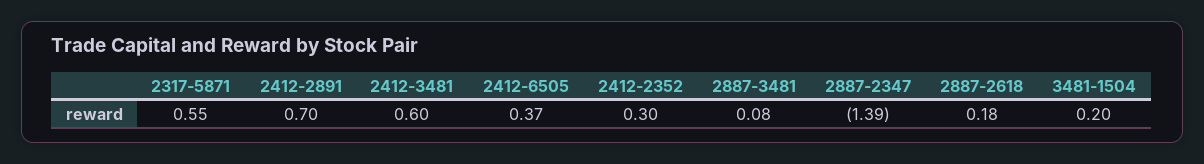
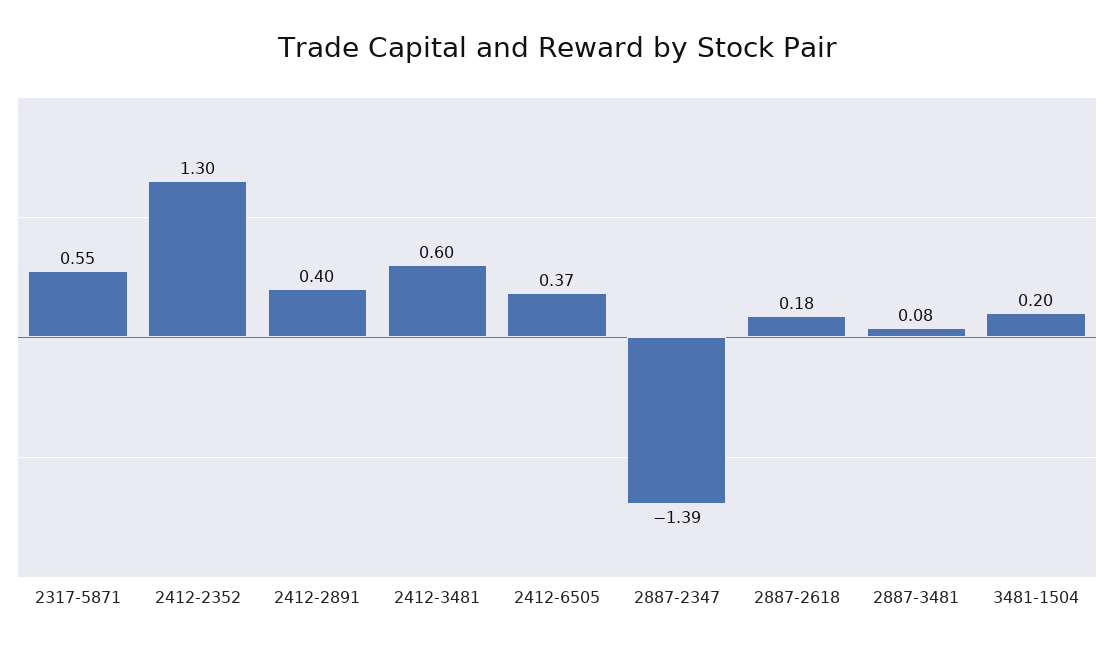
  {
    "2317-5871": 0.55,
-   "2412-2891": 0.7,
+   "2412-2891": 0.4,
    "2412-3481": 0.6,
    "2412-6505": 0.37,
-   "2412-2352": 0.3,
+   "2412-2352": 1.3,
    "2887-3481": 0.08,
    "2887-2347": -1.39,
    "2887-2618": 0.18,
    "3481-1504": 0.2
  }

